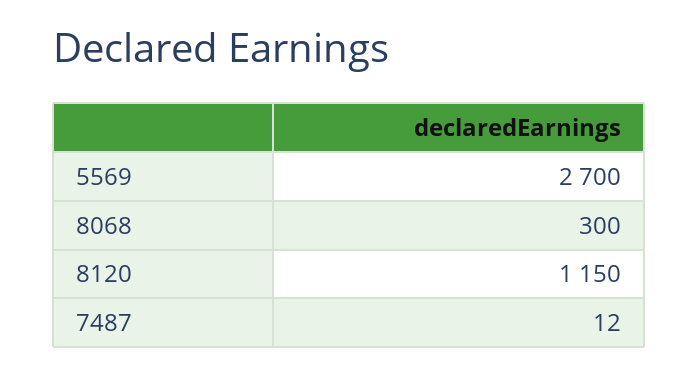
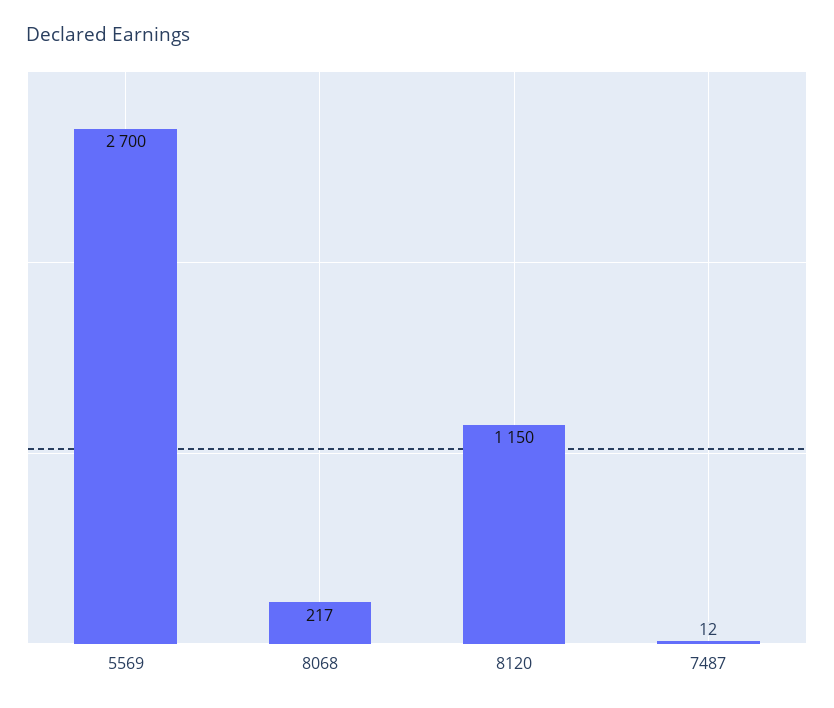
  {
    "5569": 2700,
-   "8068": 300,
+   "8068": 217,
    "8120": 1150,
    "7487": 12
  }

